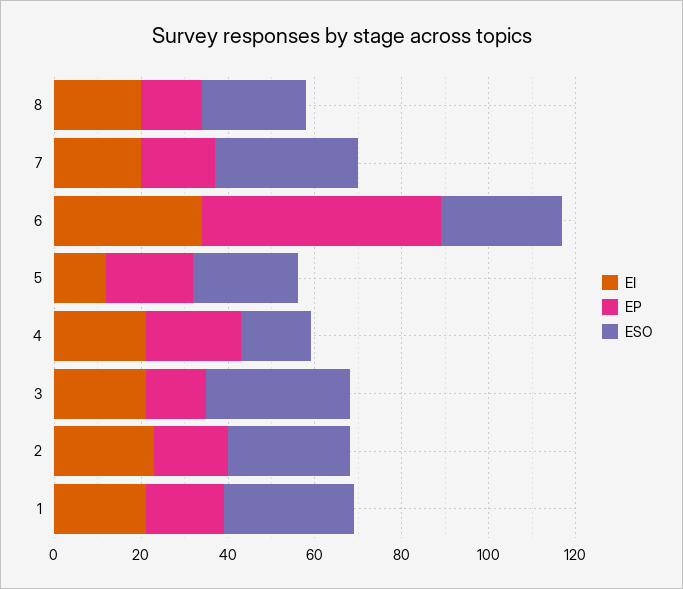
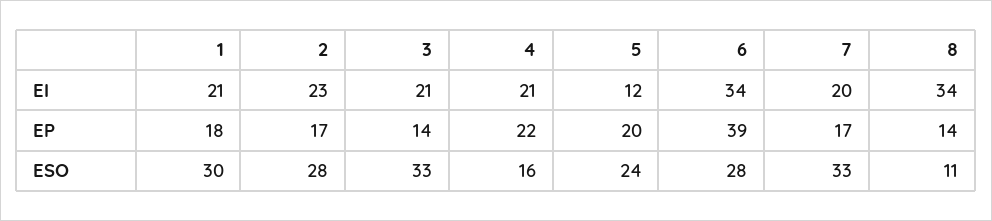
  {
    "EI": {
-     "8": 20,
+     "8": 34,
      "7": 20,
      "6": 34,
      "5": 12,
      "4": 21,
      "3": 21,
      "2": 23,
      "1": 21
    },
    "EP": {
      "8": 14,
      "7": 17,
-     "6": 55,
+     "6": 39,
      "5": 20,
      "4": 22,
      "3": 14,
      "2": 17,
      "1": 18
    },
    "ESO": {
-     "8": 25,
+     "8": 11,
      "7": 33,
      "6": 28,
      "5": 24,
      "4": 16,
      "3": 33,
      "2": 28,
      "1": 30
    }
  }

